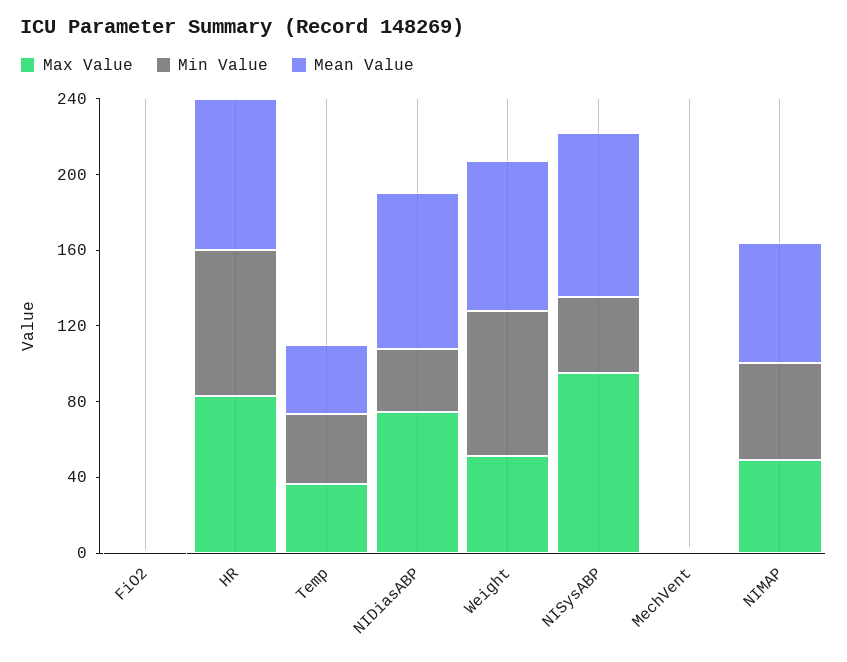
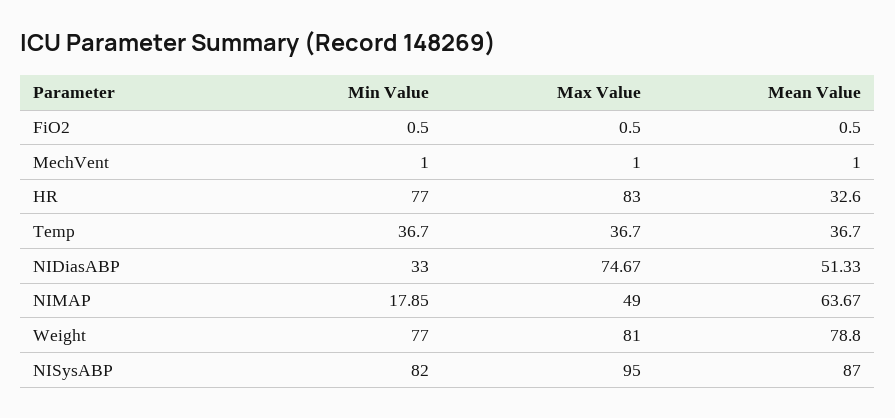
  {
    "Max Value": {
      "FiO2": 0.5,
      "HR": 83,
      "Temp": 36.7,
      "NIDiasABP": 74.67,
-     "Weight": 50,
+     "Weight": 81,
      "NISysABP": 95,
      "MechVent": 1,
      "NIMAP": 49
    },
    "Min Value": {
      "FiO2": 0.5,
      "HR": 77,
      "Temp": 36.7,
      "NIDiasABP": 33,
      "Weight": 77,
-     "NISysABP": 40,
+     "NISysABP": 82,
      "MechVent": 1,
-     "NIMAP": 50
+     "NIMAP": 17.85
    },
    "Mean Value": {
      "FiO2": 0.5,
-     "HR": 80,
+     "HR": 32.6,
      "Temp": 36.7,
-     "NIDiasABP": 80,
+     "NIDiasABP": 51.33,
      "Weight": 78.8,
      "NISysABP": 87,
      "MechVent": 1,
      "NIMAP": 63.67
    }
  }

